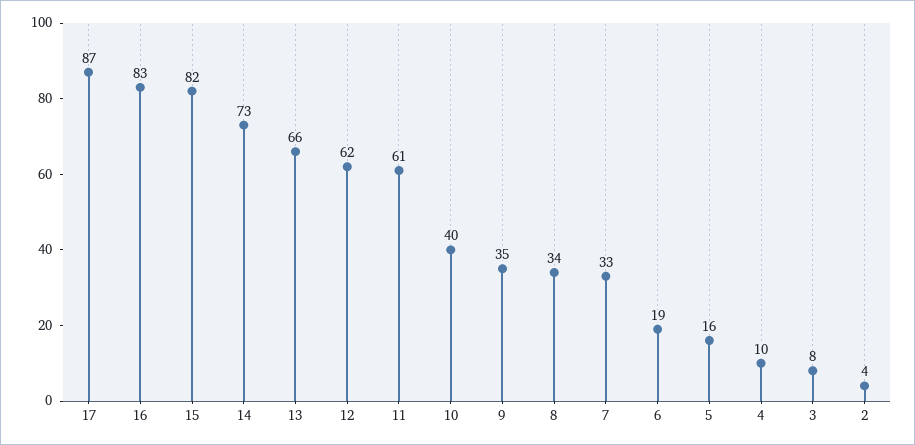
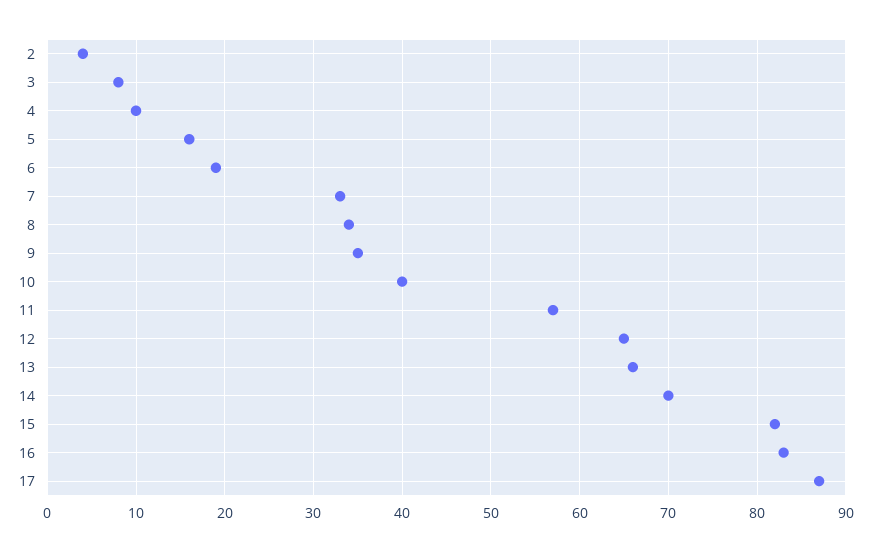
  {
    "17": 87,
    "16": 83,
    "15": 82,
-   "14": 73,
+   "14": 70,
    "13": 66,
-   "12": 62,
+   "12": 65,
-   "11": 61,
+   "11": 57,
    "10": 40,
    "9": 35,
    "8": 34,
    "7": 33,
    "6": 19,
    "5": 16,
    "4": 10,
    "3": 8,
    "2": 4
  }

